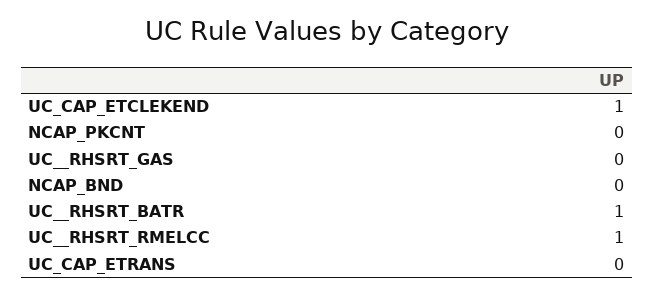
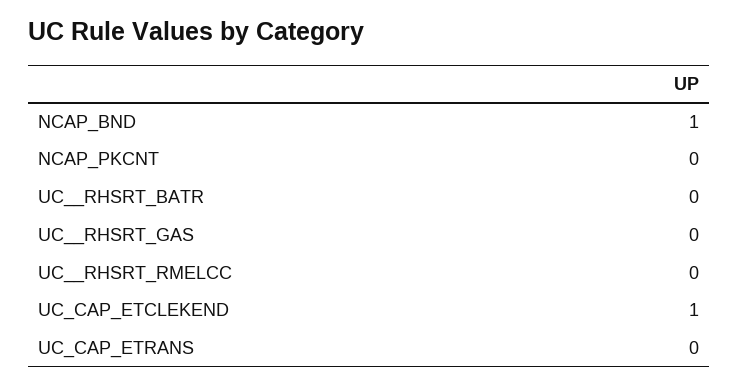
  {
    "UC_CAP_ETCLEKEND": 1,
    "NCAP_PKCNT": 0,
    "UC__RHSRT_GAS": 0,
-   "NCAP_BND": 0,
+   "NCAP_BND": 1,
-   "UC__RHSRT_BATR": 1,
+   "UC__RHSRT_BATR": 0,
-   "UC__RHSRT_RMELCC": 1,
+   "UC__RHSRT_RMELCC": 0,
    "UC_CAP_ETRANS": 0
  }

